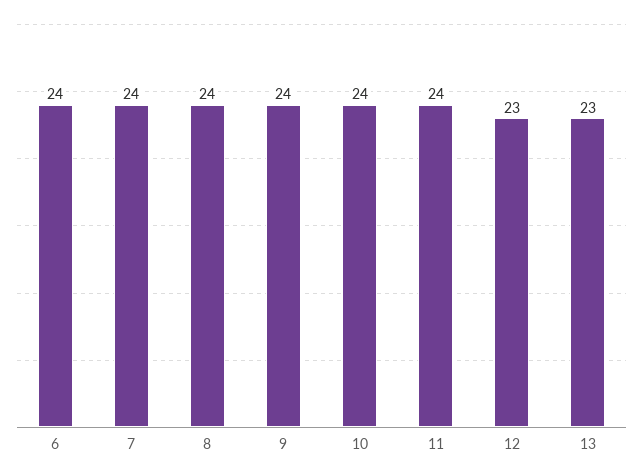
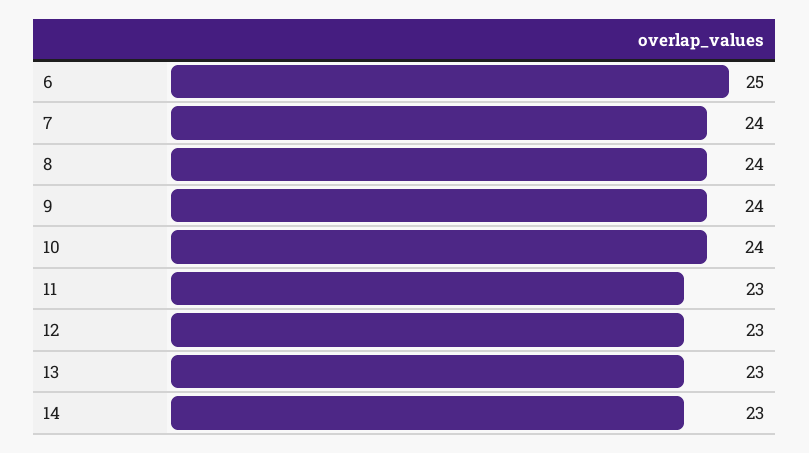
  {
-   "6": 24,
+   "6": 25,
    "7": 24,
    "8": 24,
    "9": 24,
    "10": 24,
-   "11": 24,
+   "11": 23,
    "12": 23,
-   "13": 23
+   "13": 23,
+   "14": 23
  }

